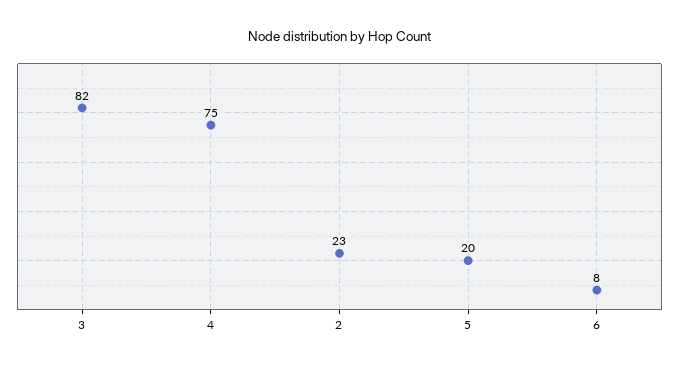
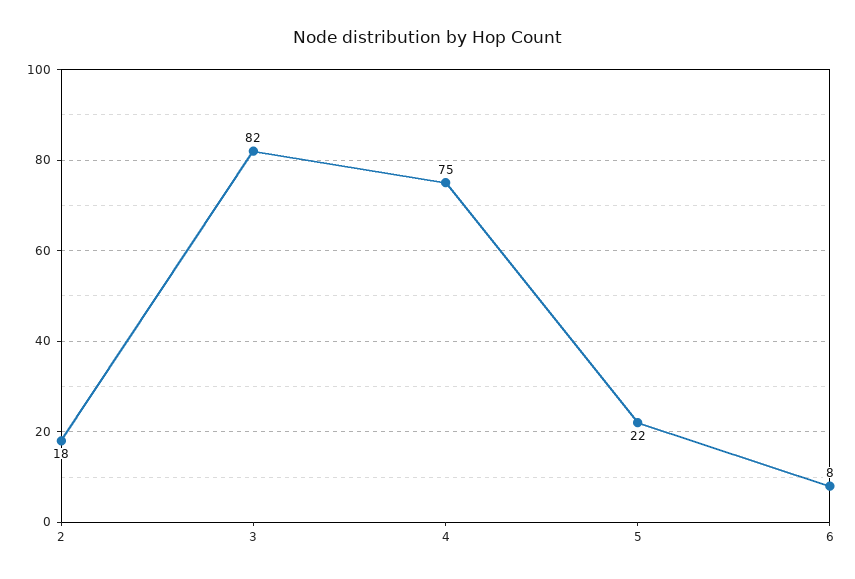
  {
    "3": 82,
    "4": 75,
-   "2": 23,
+   "2": 18,
-   "5": 20,
+   "5": 22,
    "6": 8
  }

